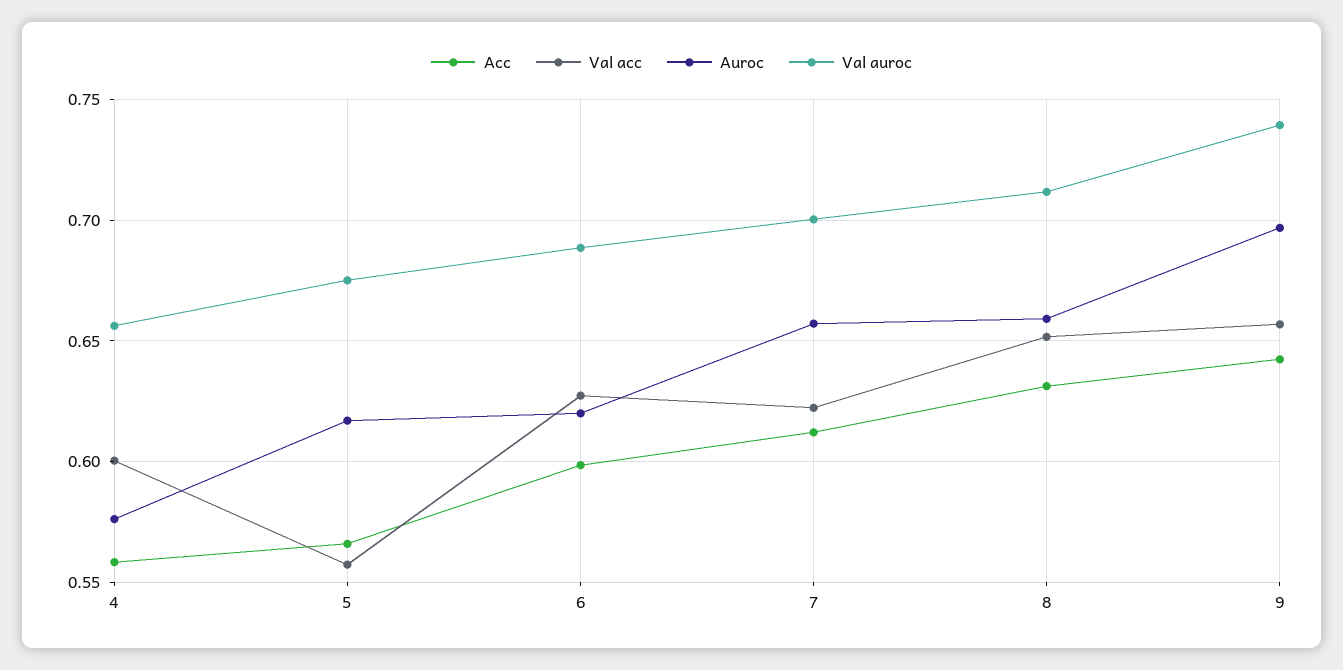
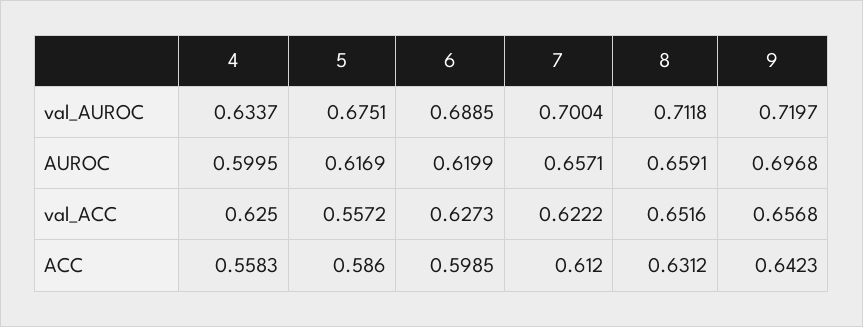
  {
    "Acc": {
      "4": 0.5583,
-     "5": 0.565,
+     "5": 0.586,
      "6": 0.5985,
      "7": 0.612,
      "8": 0.6312,
      "9": 0.6423
    },
    "Val acc": {
-     "4": 0.6,
+     "4": 0.625,
      "5": 0.5572,
      "6": 0.6273,
      "7": 0.6222,
      "8": 0.6516,
      "9": 0.6568
    },
    "Auroc": {
-     "4": 0.575,
+     "4": 0.5995,
      "5": 0.6169,
      "6": 0.6199,
      "7": 0.6571,
      "8": 0.6591,
      "9": 0.6968
    },
    "Val auroc": {
-     "4": 0.655,
+     "4": 0.6337,
      "5": 0.6751,
      "6": 0.6885,
      "7": 0.7004,
      "8": 0.7118,
-     "9": 0.74
+     "9": 0.7197
    }
  }

